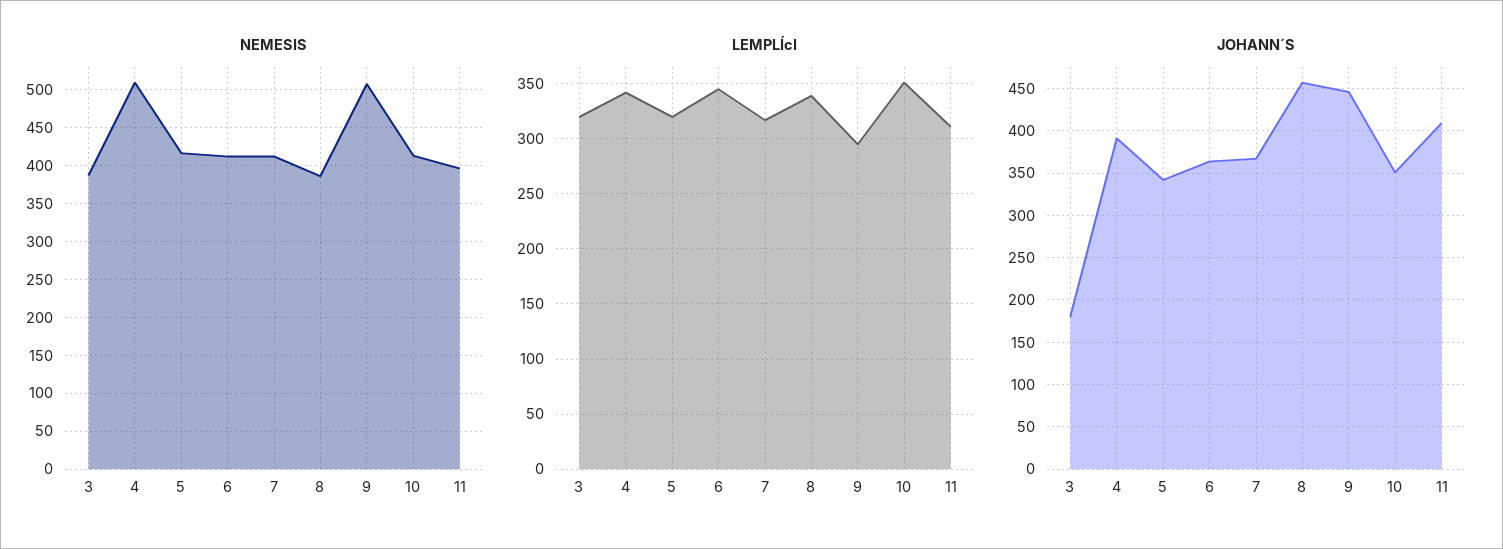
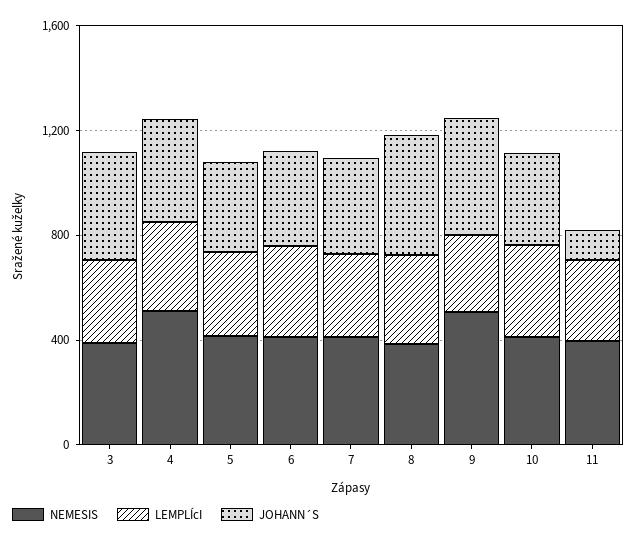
  {
    "NEMESIS": {
      "3": 390,
      "4": 510,
      "5": 420,
      "6": 410,
      "7": 410,
      "8": 390,
      "9": 510,
      "10": 410,
      "11": 400
    },
    "LEMPLÍcI": {
      "3": 320,
      "4": 340,
      "5": 320,
      "6": 350,
      "7": 320,
      "8": 340,
      "9": 300,
      "10": 350,
      "11": 310
    },
    "JOHANN´S": {
-     "3": 180,
+     "3": 400,
      "4": 390,
      "5": 340,
      "6": 360,
      "7": 370,
      "8": 460,
      "9": 450,
      "10": 350,
-     "11": 410
+     "11": 100
    }
  }

